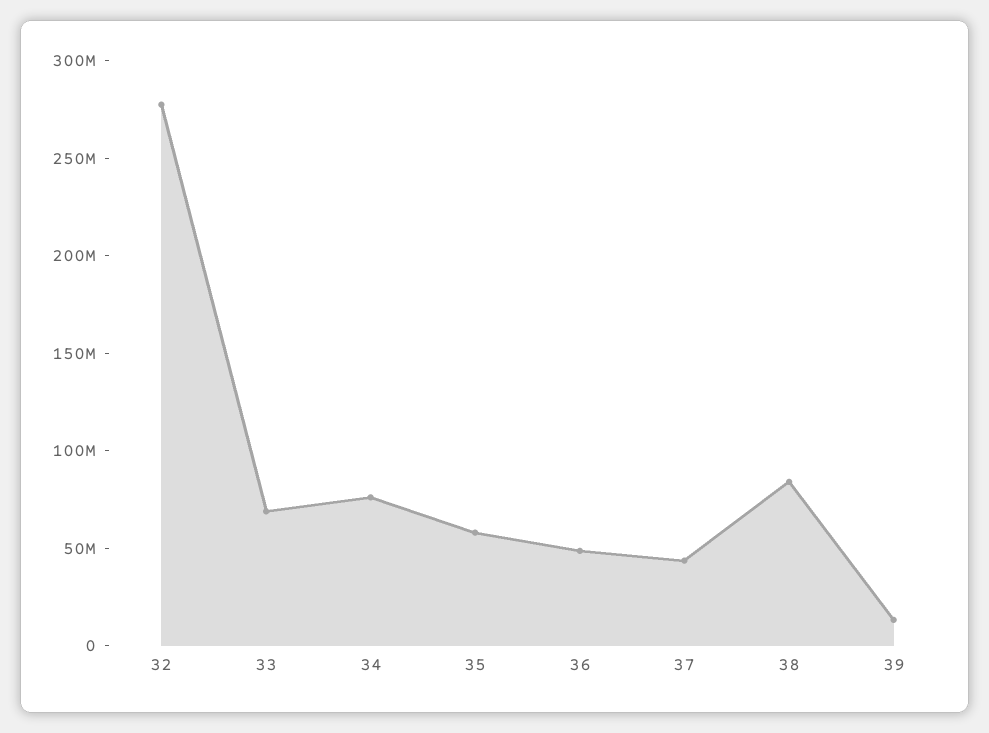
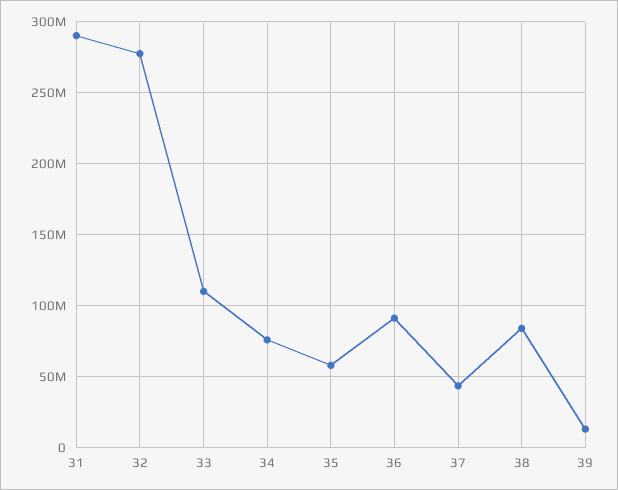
  {
    "32": 280000000,
-   "33": 70000000,
+   "33": 110000000,
    "34": 75000000,
    "35": 60000000,
-   "36": 50000000,
+   "36": 90000000,
    "37": 45000000,
    "38": 85000000,
-   "39": 15000000
+   "39": 15000000,
+   "31": 290000000
  }

